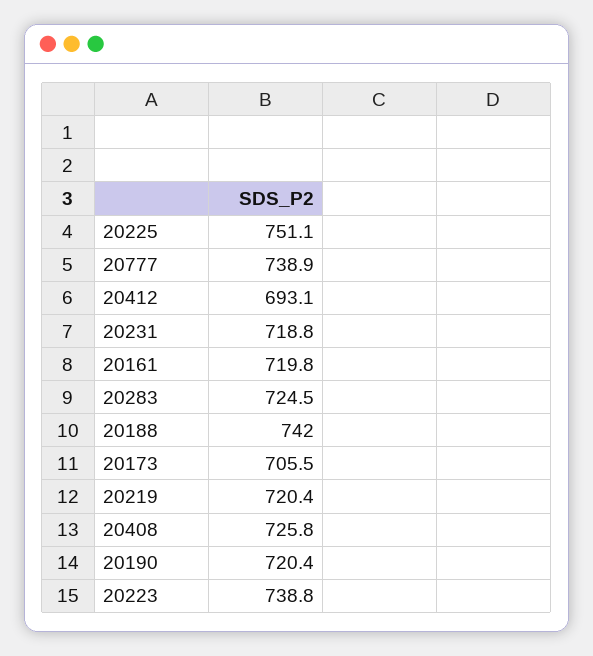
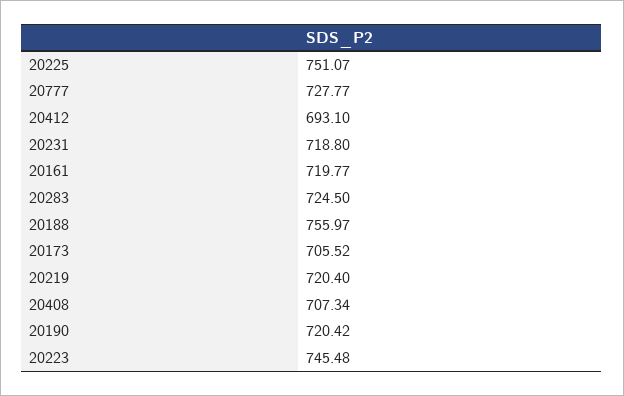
  {
    "20225": 751.07,
-   "20777": 738.9,
+   "20777": 727.77,
    "20412": 693.1,
    "20231": 718.8,
    "20161": 719.77,
    "20283": 724.5,
-   "20188": 742,
+   "20188": 755.97,
    "20173": 705.52,
    "20219": 720.4,
-   "20408": 725.8,
+   "20408": 707.34,
    "20190": 720.42,
-   "20223": 738.8
+   "20223": 745.48
  }

